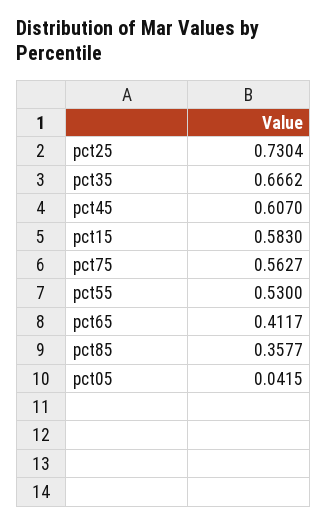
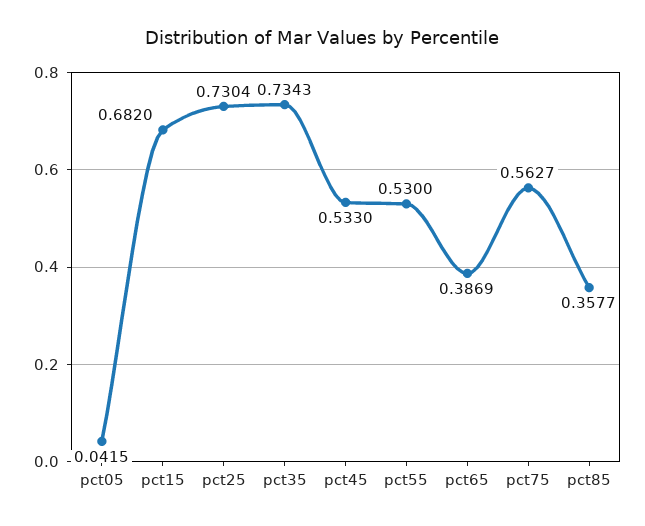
  {
    "pct25": 0.7304,
-   "pct35": 0.6662,
+   "pct35": 0.7343,
-   "pct45": 0.607,
+   "pct45": 0.533,
-   "pct15": 0.583,
+   "pct15": 0.682,
    "pct75": 0.5627,
    "pct55": 0.53,
-   "pct65": 0.4117,
+   "pct65": 0.3869,
    "pct85": 0.3577,
    "pct05": 0.0415
  }

